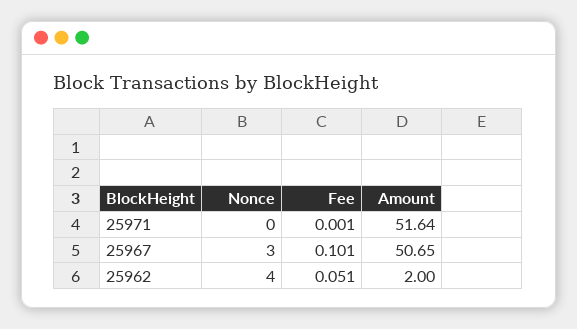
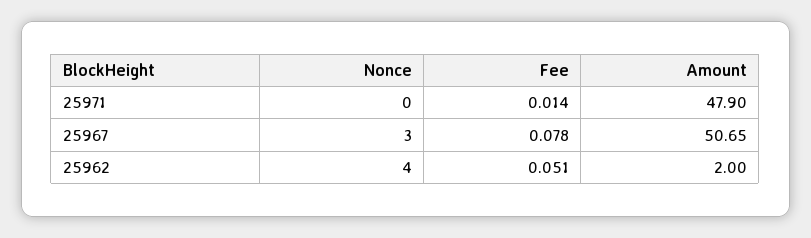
  {
    "Nonce": {
      "25971": 0,
      "25967": 3,
      "25962": 4
    },
    "Fee": {
-     "25971": 0.001,
+     "25971": 0.014,
-     "25967": 0.101,
+     "25967": 0.078,
      "25962": 0.051
    },
    "Amount": {
-     "25971": 51.64,
+     "25971": 47.9,
      "25967": 50.65,
      "25962": 2
    }
  }

